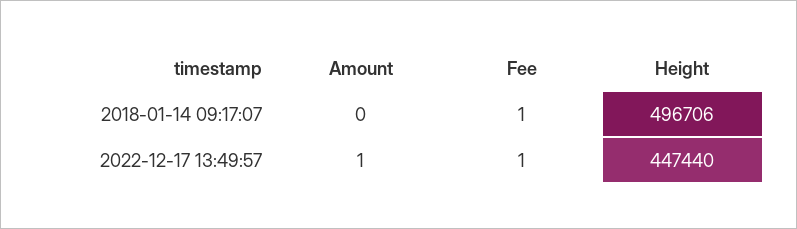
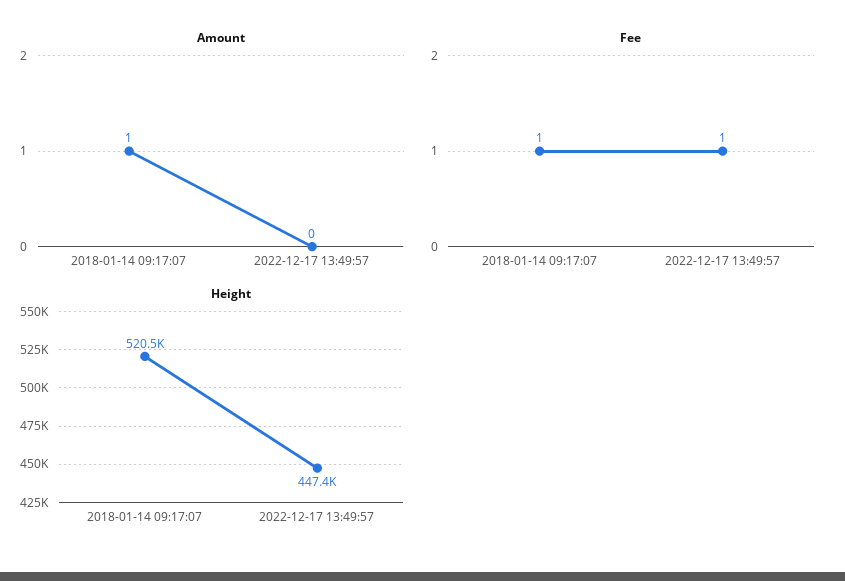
  {
    "Amount": {
-     "2018-01-14 09:17:07": 0,
+     "2018-01-14 09:17:07": 1,
-     "2022-12-17 13:49:57": 1
+     "2022-12-17 13:49:57": 0
    },
    "Fee": {
      "2018-01-14 09:17:07": 1,
      "2022-12-17 13:49:57": 1
    },
    "Height": {
-     "2018-01-14 09:17:07": 496706,
+     "2018-01-14 09:17:07": 520500,
      "2022-12-17 13:49:57": 447440
    }
  }

